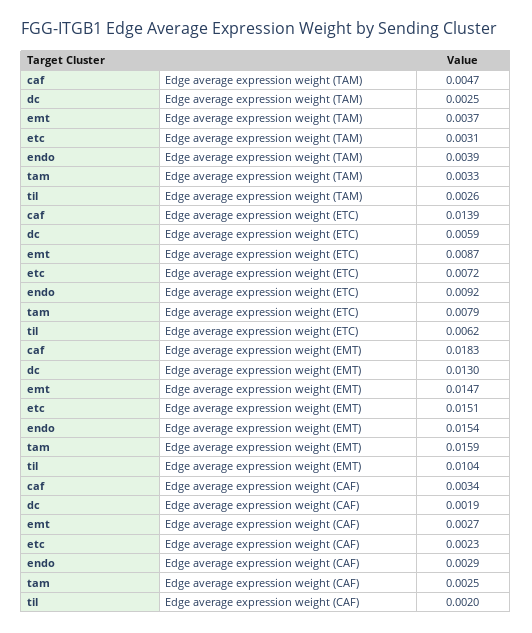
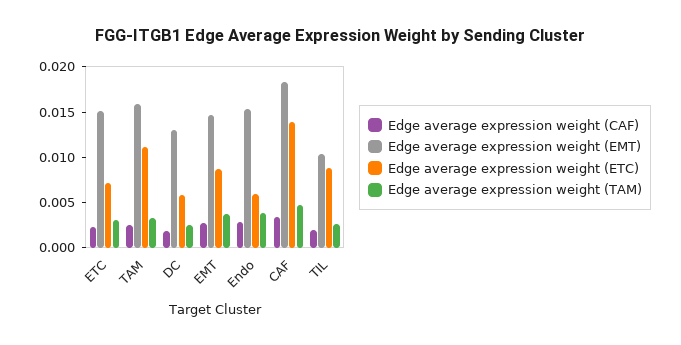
  {
    "Edge average expression weight (TAM)": {
      "caf": 0.0047,
      "dc": 0.0025,
      "emt": 0.0037,
      "etc": 0.0031,
      "endo": 0.0039,
      "tam": 0.0033,
      "til": 0.0026
    },
    "Edge average expression weight (ETC)": {
      "caf": 0.0139,
      "dc": 0.0059,
      "emt": 0.0087,
      "etc": 0.0072,
-     "endo": 0.0092,
+     "endo": 0.006,
-     "tam": 0.0079,
+     "tam": 0.011,
-     "til": 0.0062
+     "til": 0.009
    },
    "Edge average expression weight (EMT)": {
      "caf": 0.0183,
      "dc": 0.013,
      "emt": 0.0147,
      "etc": 0.0151,
      "endo": 0.0154,
      "tam": 0.0159,
      "til": 0.0104
    },
    "Edge average expression weight (CAF)": {
      "caf": 0.0034,
      "dc": 0.0019,
      "emt": 0.0027,
      "etc": 0.0023,
      "endo": 0.0029,
      "tam": 0.0025,
      "til": 0.002
    }
  }

